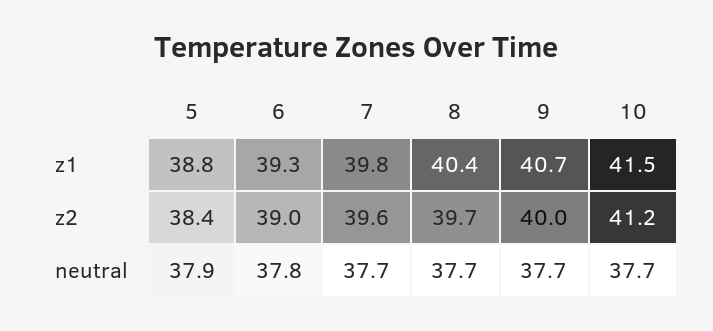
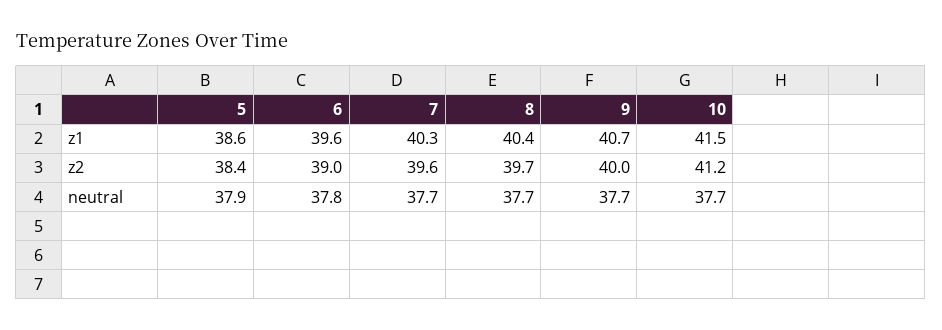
  {
    "5": {
-     "z1": 38.8,
+     "z1": 38.6,
      "z2": 38.4,
      "neutral": 37.9
    },
    "6": {
-     "z1": 39.3,
+     "z1": 39.6,
      "z2": 39,
      "neutral": 37.8
    },
    "7": {
-     "z1": 39.8,
+     "z1": 40.3,
      "z2": 39.6,
      "neutral": 37.7
    },
    "8": {
      "z1": 40.4,
      "z2": 39.7,
      "neutral": 37.7
    },
    "9": {
      "z1": 40.7,
      "z2": 40,
      "neutral": 37.7
    },
    "10": {
      "z1": 41.5,
      "z2": 41.2,
      "neutral": 37.7
    }
  }

